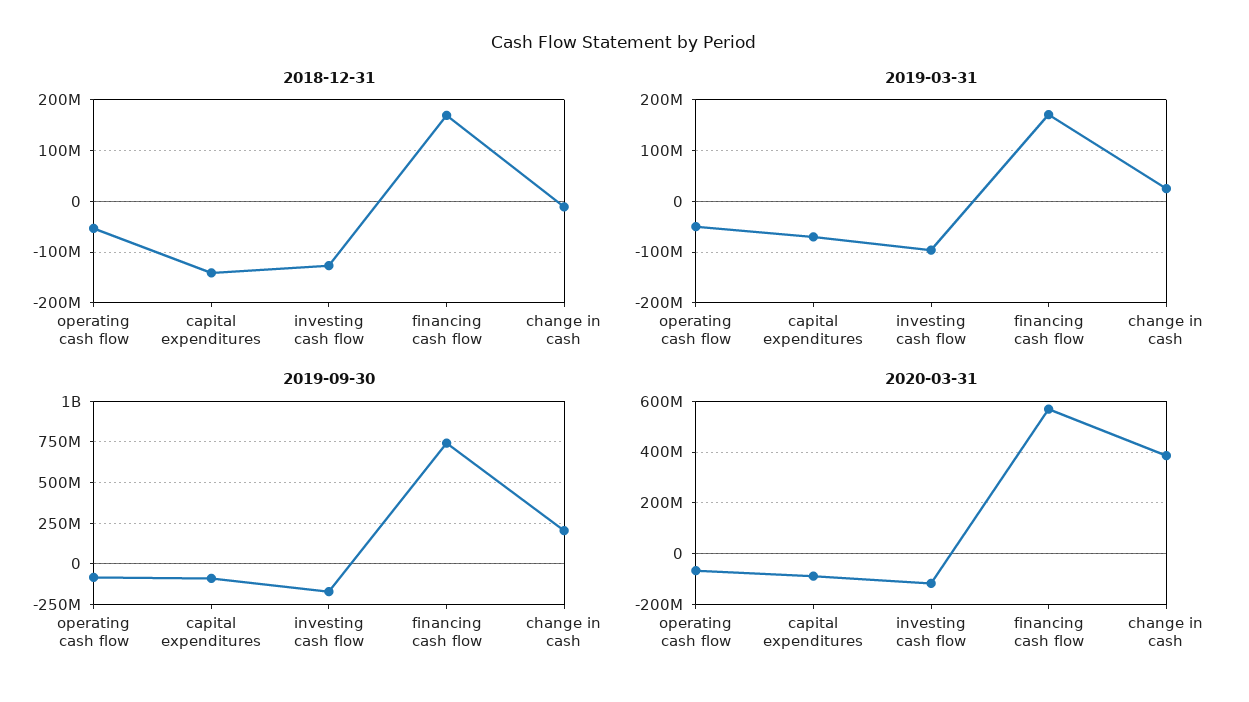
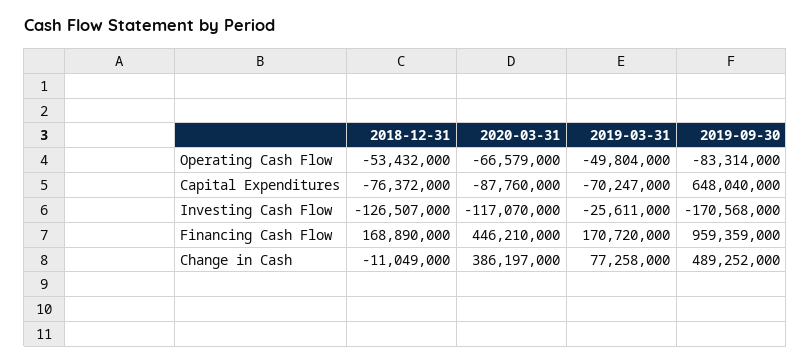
  {
    "2018-12-31": {
      "operating cash flow": -53432000,
-     "capital expenditures": -140000000,
+     "capital expenditures": -76372000,
      "investing cash flow": -126507000,
      "financing cash flow": 168890000,
      "change in cash": -11049000
    },
    "2019-03-31": {
      "operating cash flow": -49804000,
      "capital expenditures": -70247000,
-     "investing cash flow": -100000000,
+     "investing cash flow": -25611000,
      "financing cash flow": 170720000,
-     "change in cash": 20000000
+     "change in cash": 77258000
    },
    "2019-09-30": {
      "operating cash flow": -83314000,
-     "capital expenditures": -100000000,
+     "capital expenditures": 648040000,
      "investing cash flow": -170568000,
-     "financing cash flow": 750000000,
+     "financing cash flow": 959359000,
-     "change in cash": 200000000
+     "change in cash": 489252000
    },
    "2020-03-31": {
      "operating cash flow": -66579000,
      "capital expenditures": -87760000,
      "investing cash flow": -117070000,
-     "financing cash flow": 575000000,
+     "financing cash flow": 446210000,
      "change in cash": 386197000
    }
  }

